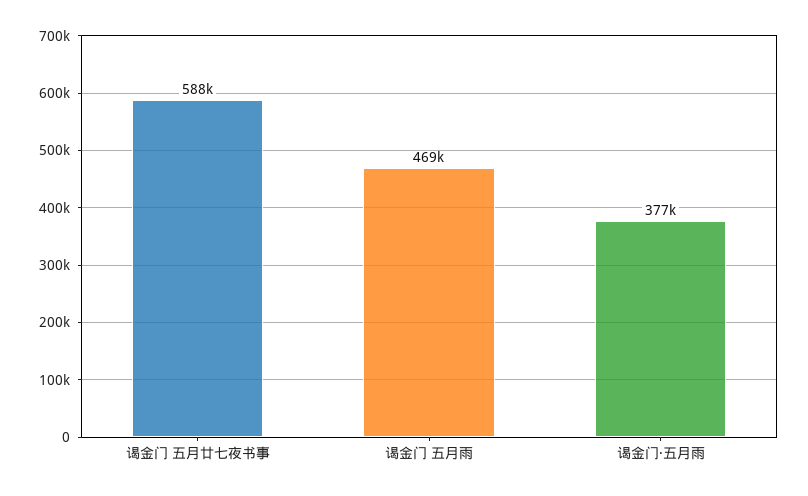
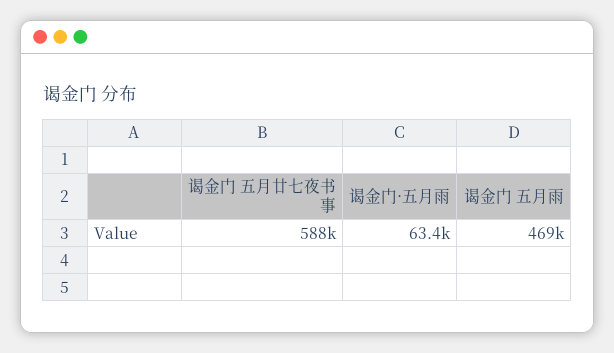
  {
    "谒金门 五月廿七夜书事": 588000,
    "谒金门 五月雨": 469000,
-   "谒金门·五月雨": 377000
+   "谒金门·五月雨": 63400
  }

